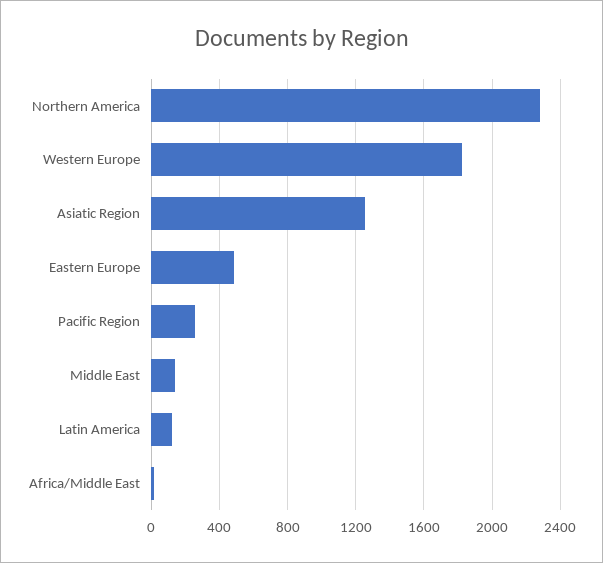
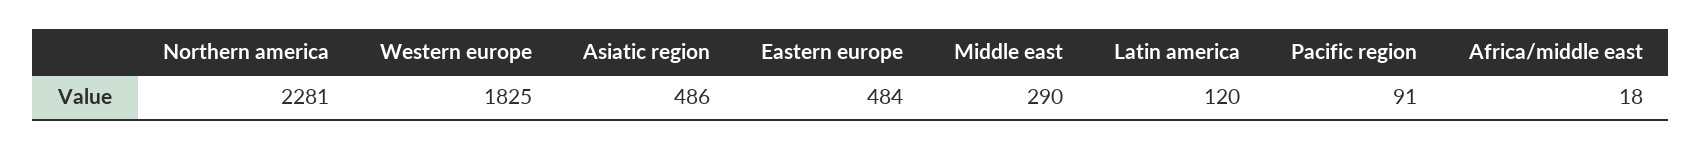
  {
    "Northern America": 2281,
    "Western Europe": 1825,
-   "Asiatic Region": 1250,
+   "Asiatic Region": 486,
    "Eastern Europe": 484,
-   "Pacific Region": 250,
+   "Pacific Region": 91,
-   "Middle East": 150,
+   "Middle East": 290,
    "Latin America": 120,
    "Africa/Middle East": 18
  }

